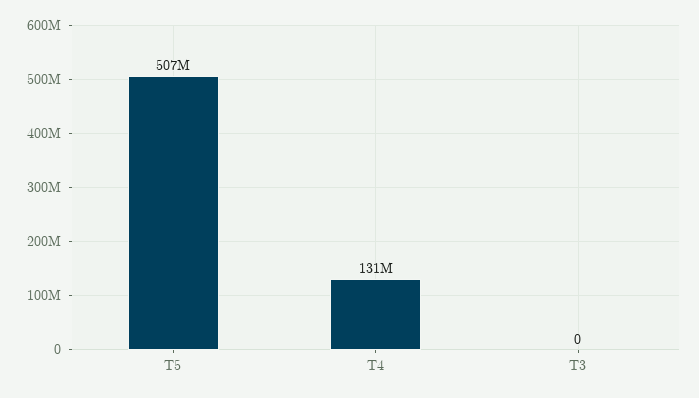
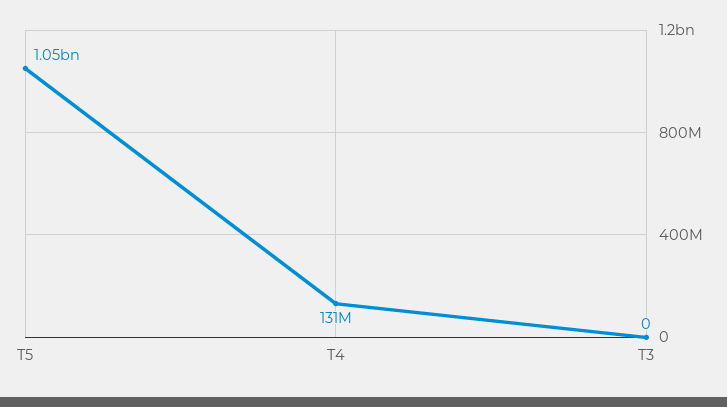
  {
-   "T5": 507000000,
+   "T5": 1050000000,
    "T4": 131000000,
    "T3": 0
  }

